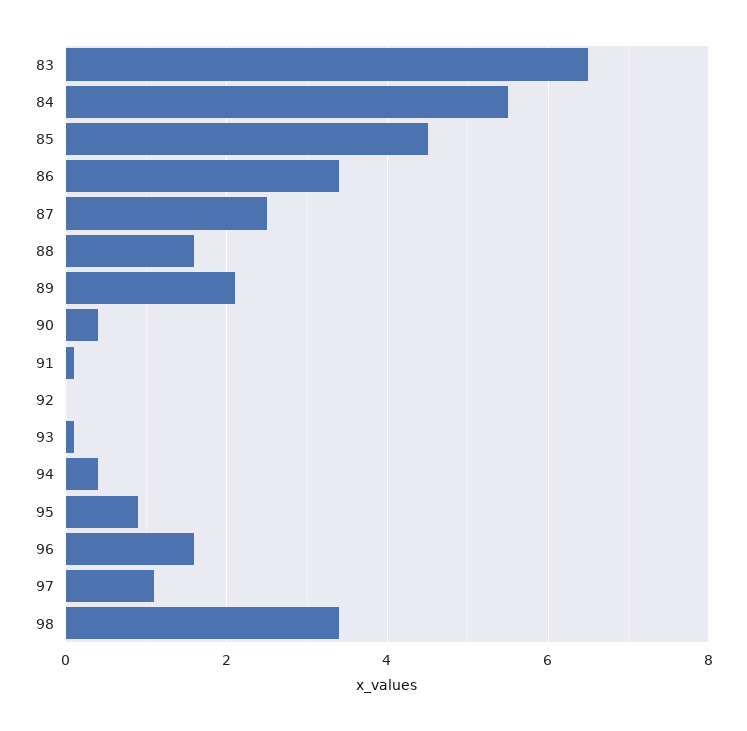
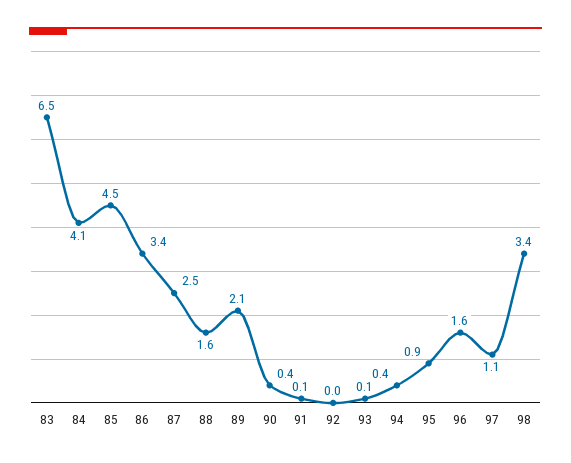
  {
    "83": 6.5,
-   "84": 5.5,
+   "84": 4.1,
    "85": 4.5,
    "86": 3.4,
    "87": 2.5,
    "88": 1.6,
    "89": 2.1,
    "90": 0.4,
    "91": 0.1,
    "92": 0,
    "93": 0.1,
    "94": 0.4,
    "95": 0.9,
    "96": 1.6,
    "97": 1.1,
    "98": 3.4
  }

